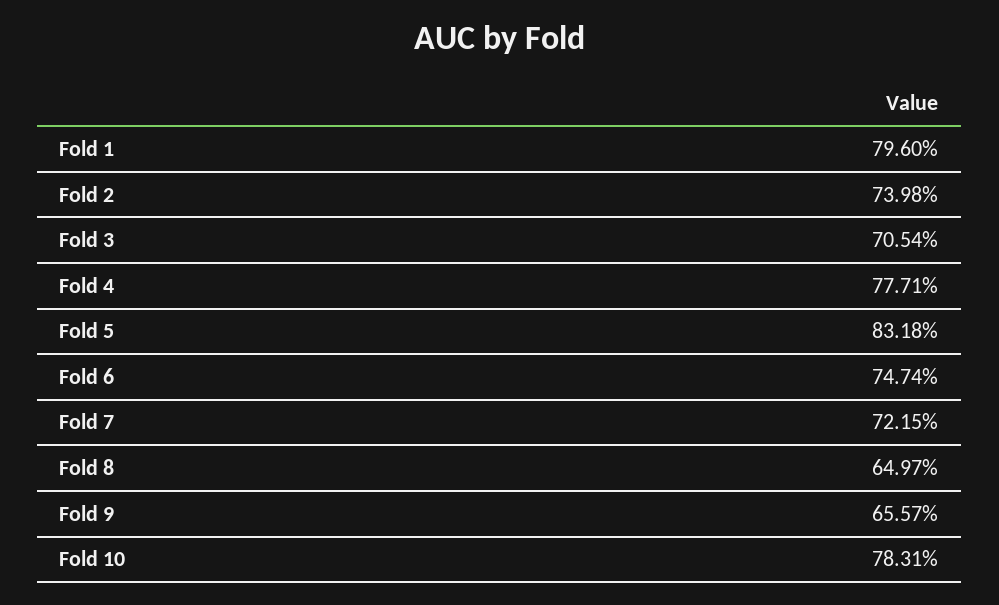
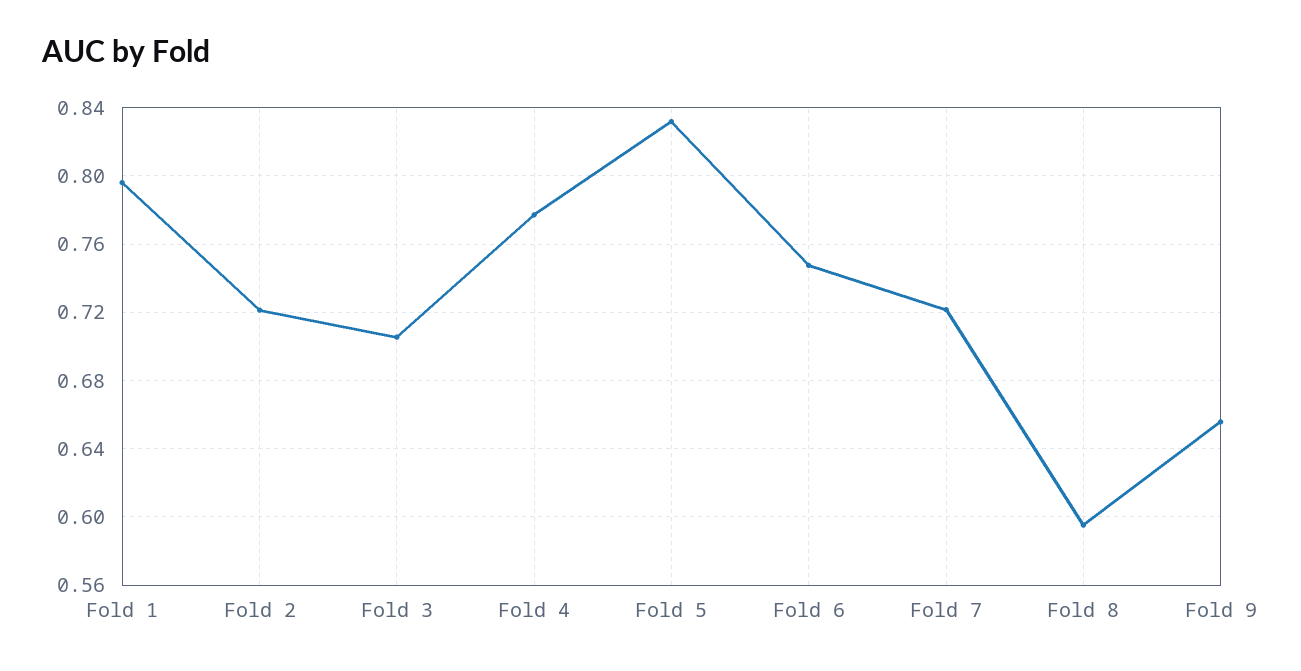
  {
    "Fold 1": 0.796,
-   "Fold 2": 0.7398,
+   "Fold 2": 0.72,
    "Fold 3": 0.7054,
    "Fold 4": 0.7771,
    "Fold 5": 0.8318,
    "Fold 6": 0.7474,
    "Fold 7": 0.7215,
-   "Fold 8": 0.6497,
+   "Fold 8": 0.595,
-   "Fold 9": 0.6557,
+   "Fold 9": 0.6557
-   "Fold 10": 0.7831
  }

